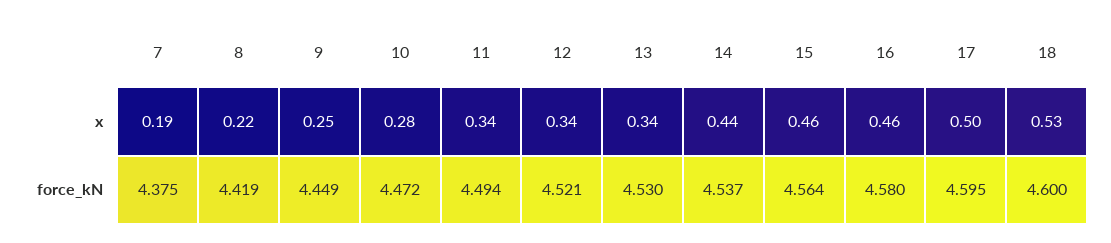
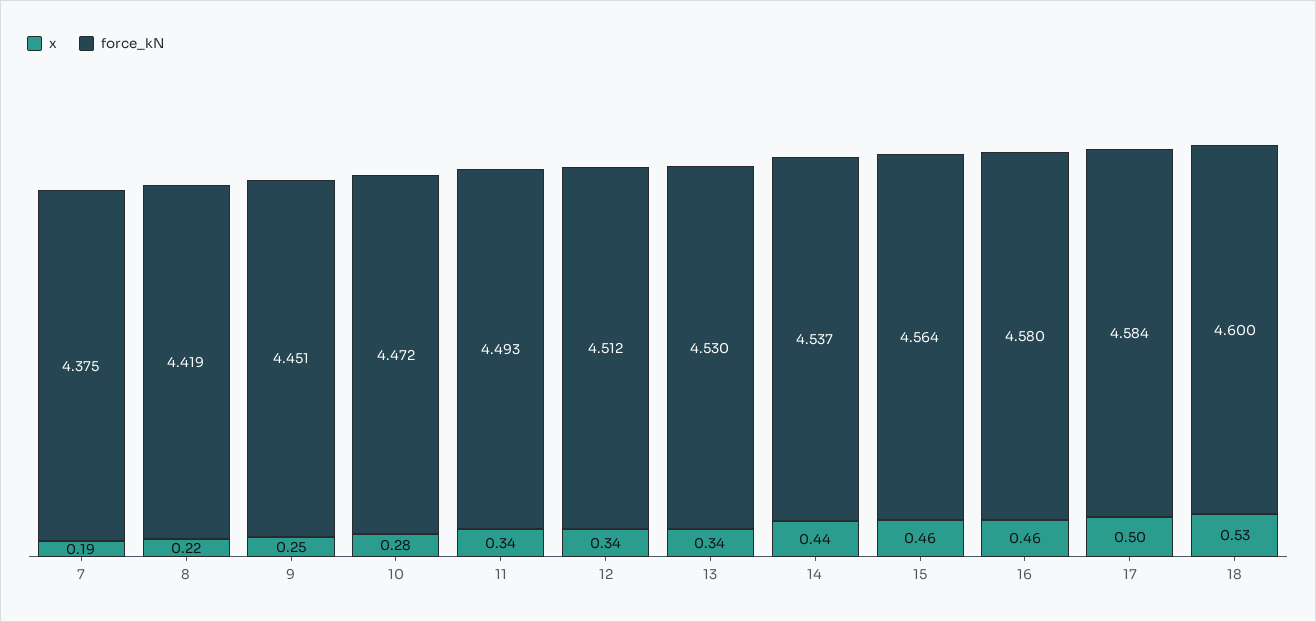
  {
    "x": {
      "7": 0.19,
      "8": 0.22,
      "9": 0.25,
      "10": 0.28,
      "11": 0.34,
      "12": 0.34,
      "13": 0.34,
      "14": 0.44,
      "15": 0.46,
      "16": 0.46,
      "17": 0.5,
      "18": 0.53
    },
    "force_kN": {
      "7": 4.375,
      "8": 4.419,
-     "9": 4.449,
+     "9": 4.451,
      "10": 4.472,
-     "11": 4.494,
+     "11": 4.493,
-     "12": 4.521,
+     "12": 4.512,
      "13": 4.53,
      "14": 4.537,
      "15": 4.564,
      "16": 4.58,
-     "17": 4.595,
+     "17": 4.584,
      "18": 4.6
    }
  }

